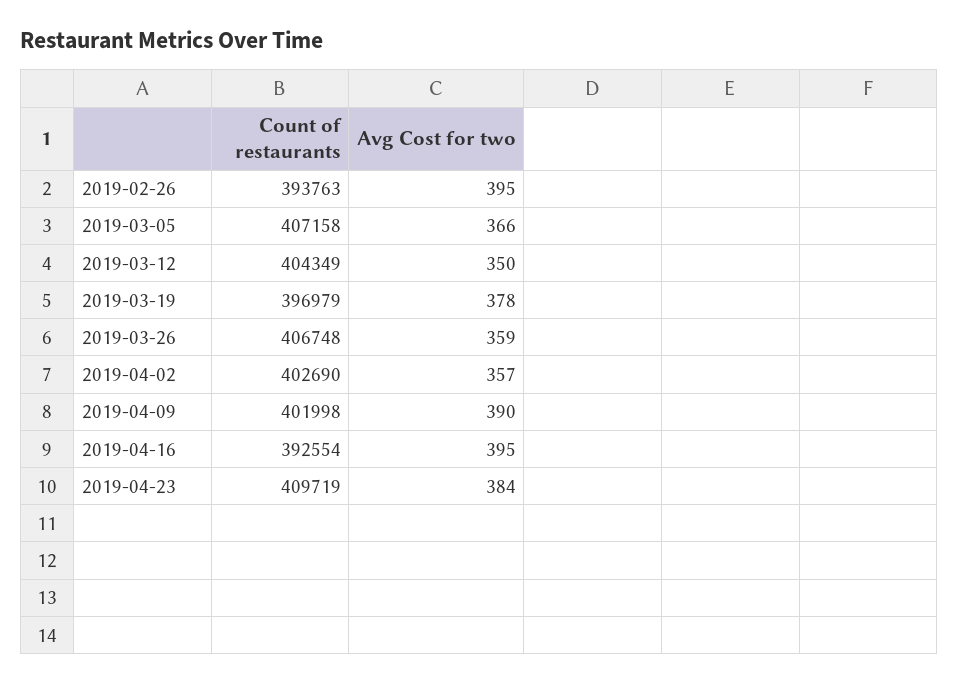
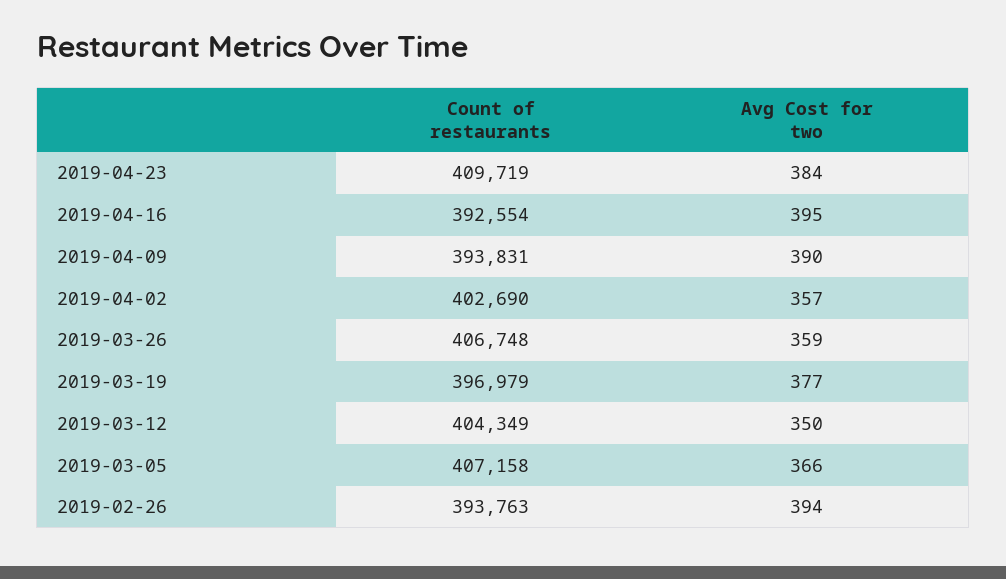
  {
    "Count of restaurants": {
      "2019-02-26": 393763,
      "2019-03-05": 407158,
      "2019-03-12": 404349,
      "2019-03-19": 396979,
      "2019-03-26": 406748,
      "2019-04-02": 402690,
-     "2019-04-09": 401998,
+     "2019-04-09": 393831,
      "2019-04-16": 392554,
      "2019-04-23": 409719
    },
    "Avg Cost for two": {
-     "2019-02-26": 395,
+     "2019-02-26": 394,
      "2019-03-05": 366,
      "2019-03-12": 350,
-     "2019-03-19": 378,
+     "2019-03-19": 377,
      "2019-03-26": 359,
      "2019-04-02": 357,
      "2019-04-09": 390,
      "2019-04-16": 395,
      "2019-04-23": 384
    }
  }

